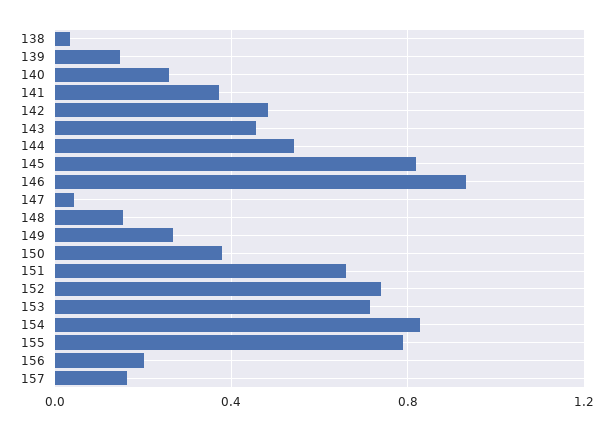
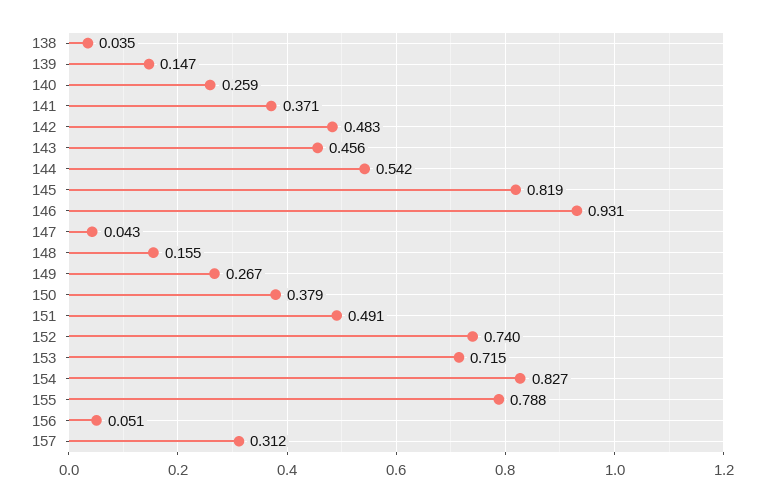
  {
    "138": 0.035,
    "139": 0.147,
    "140": 0.259,
    "141": 0.371,
    "142": 0.483,
    "143": 0.456,
    "144": 0.542,
    "145": 0.819,
    "146": 0.931,
    "147": 0.043,
    "148": 0.155,
    "149": 0.267,
    "150": 0.379,
-   "151": 0.65,
+   "151": 0.491,
    "152": 0.74,
    "153": 0.715,
    "154": 0.827,
    "155": 0.788,
-   "156": 0.2,
+   "156": 0.051,
-   "157": 0.15
+   "157": 0.312
  }

